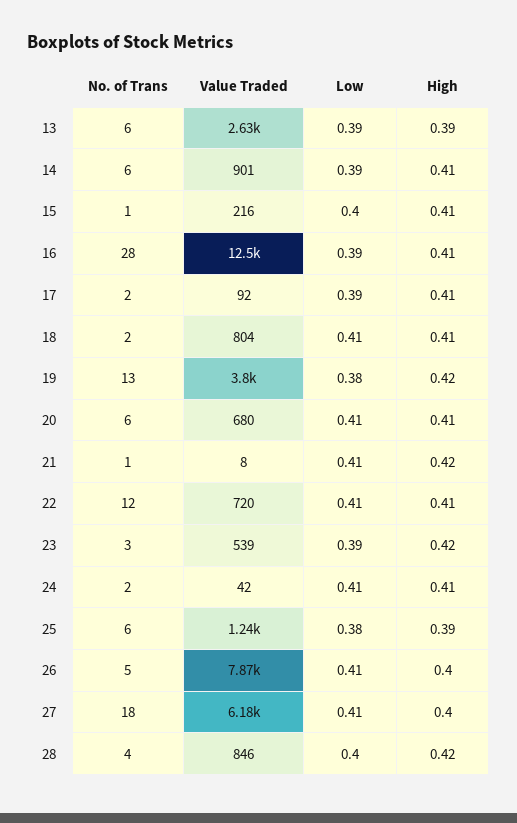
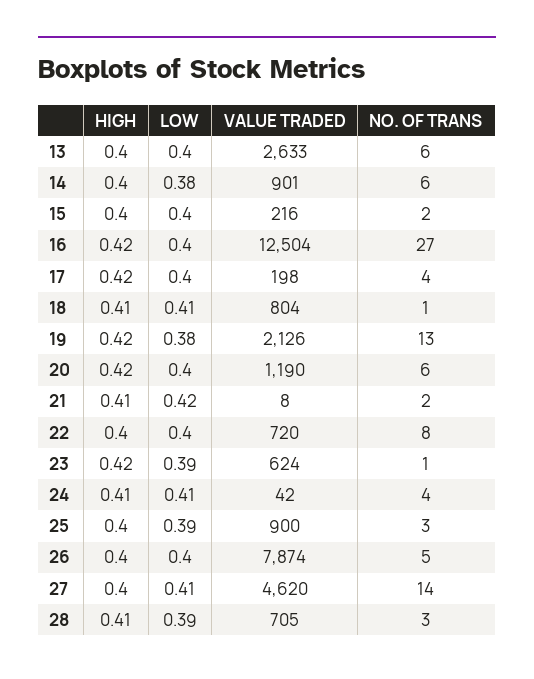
  {
    "No. of Trans": {
      "13": 6,
      "14": 6,
-     "15": 1,
+     "15": 2,
-     "16": 28,
+     "16": 27,
-     "17": 2,
+     "17": 4,
-     "18": 2,
+     "18": 1,
      "19": 13,
      "20": 6,
-     "21": 1,
+     "21": 2,
-     "22": 12,
+     "22": 8,
-     "23": 3,
+     "23": 1,
-     "24": 2,
+     "24": 4,
-     "25": 6,
+     "25": 3,
      "26": 5,
-     "27": 18,
+     "27": 14,
-     "28": 4
+     "28": 3
    },
    "Value Traded": {
      "13": 2633,
      "14": 901,
      "15": 216,
      "16": 12504,
-     "17": 92,
+     "17": 198,
      "18": 804,
-     "19": 3800,
+     "19": 2126,
-     "20": 680,
+     "20": 1190,
      "21": 8,
      "22": 720,
-     "23": 539,
+     "23": 624,
      "24": 42,
-     "25": 1240,
+     "25": 900,
      "26": 7874,
-     "27": 6180,
+     "27": 4620,
-     "28": 846
+     "28": 705
    },
    "Low": {
-     "13": 0.39,
+     "13": 0.4,
-     "14": 0.39,
+     "14": 0.38,
      "15": 0.4,
-     "16": 0.39,
+     "16": 0.4,
-     "17": 0.39,
+     "17": 0.4,
      "18": 0.41,
      "19": 0.38,
-     "20": 0.41,
+     "20": 0.4,
-     "21": 0.41,
+     "21": 0.42,
-     "22": 0.41,
+     "22": 0.4,
      "23": 0.39,
      "24": 0.41,
-     "25": 0.38,
+     "25": 0.39,
-     "26": 0.41,
+     "26": 0.4,
      "27": 0.41,
-     "28": 0.4
+     "28": 0.39
    },
    "High": {
-     "13": 0.39,
+     "13": 0.4,
-     "14": 0.41,
+     "14": 0.4,
-     "15": 0.41,
+     "15": 0.4,
-     "16": 0.41,
+     "16": 0.42,
-     "17": 0.41,
+     "17": 0.42,
      "18": 0.41,
      "19": 0.42,
-     "20": 0.41,
+     "20": 0.42,
-     "21": 0.42,
+     "21": 0.41,
-     "22": 0.41,
+     "22": 0.4,
      "23": 0.42,
      "24": 0.41,
-     "25": 0.39,
+     "25": 0.4,
      "26": 0.4,
      "27": 0.4,
-     "28": 0.42
+     "28": 0.41
    }
  }

